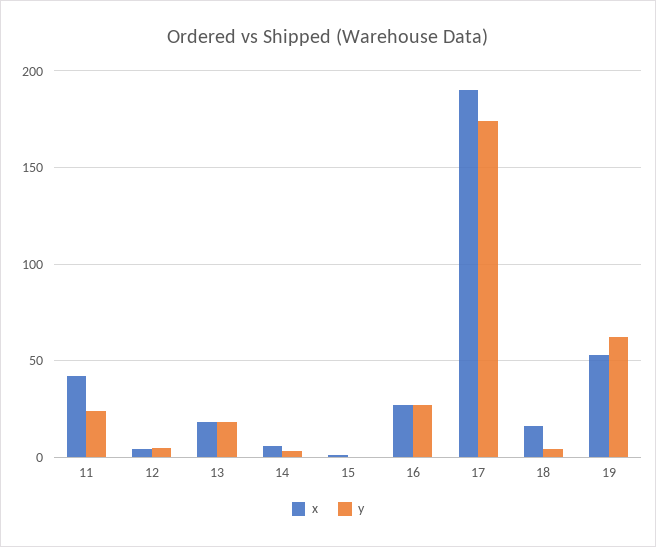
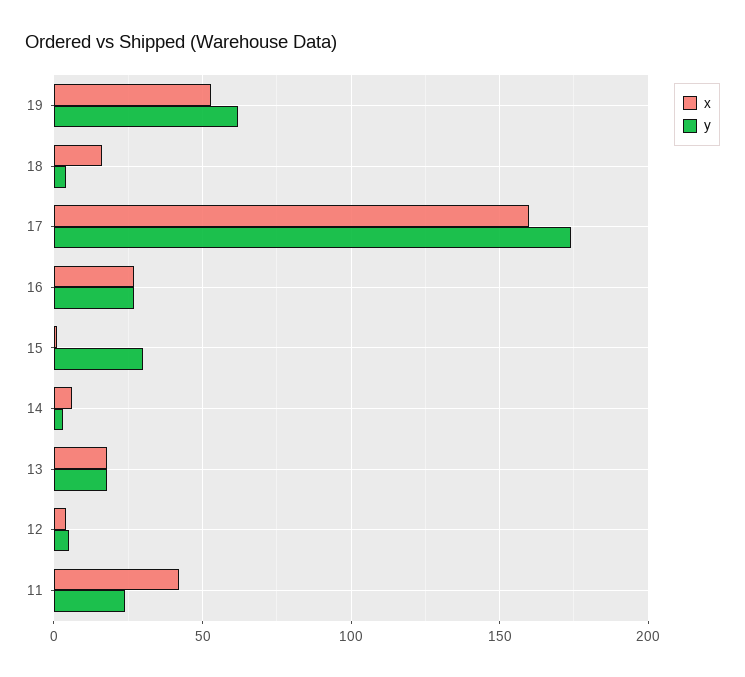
  {
    "x": {
      "11": 40,
      "12": 5,
      "13": 20,
      "14": 5,
      "15": 0,
      "16": 25,
-     "17": 190,
+     "17": 160,
      "18": 15,
      "19": 55
    },
    "y": {
      "11": 25,
      "12": 5,
      "13": 20,
      "14": 5,
-     "15": 0,
+     "15": 30,
      "16": 25,
      "17": 175,
      "18": 5,
      "19": 60
    }
  }

